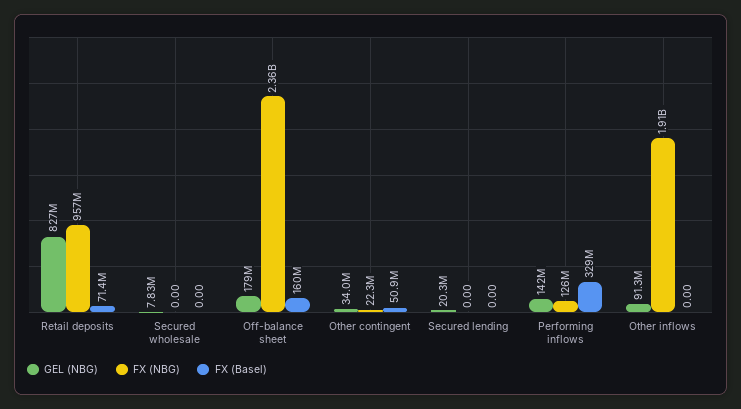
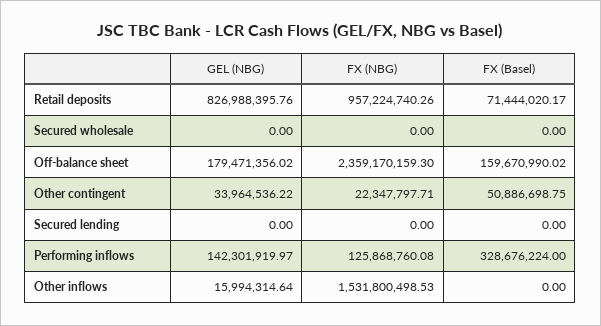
  {
    "GEL (NBG)": {
      "Retail deposits": 826988395.76,
-     "Secured wholesale": 7830000,
+     "Secured wholesale": 0,
      "Off-balance sheet": 179471356.02,
      "Other contingent": 33964536.22,
-     "Secured lending": 20300000,
+     "Secured lending": 0,
      "Performing inflows": 142301919.97,
-     "Other inflows": 91300000
+     "Other inflows": 15994314.64
    },
    "FX (NBG)": {
      "Retail deposits": 957224740.26,
      "Secured wholesale": 0,
      "Off-balance sheet": 2359170159.3,
      "Other contingent": 22347797.71,
      "Secured lending": 0,
      "Performing inflows": 125868760.08,
-     "Other inflows": 1910000000
+     "Other inflows": 1531800498.53
    },
    "FX (Basel)": {
      "Retail deposits": 71444020.17,
      "Secured wholesale": 0,
      "Off-balance sheet": 159670990.02,
      "Other contingent": 50886698.75,
      "Secured lending": 0,
      "Performing inflows": 328676224,
      "Other inflows": 0
    }
  }

